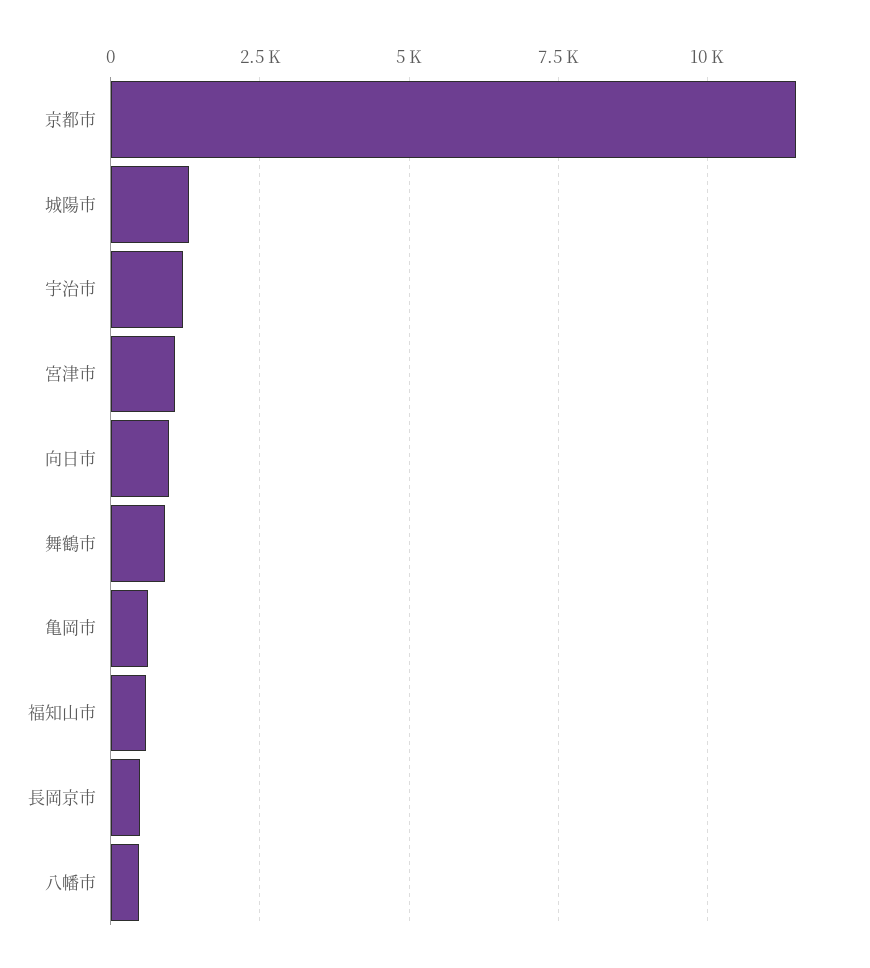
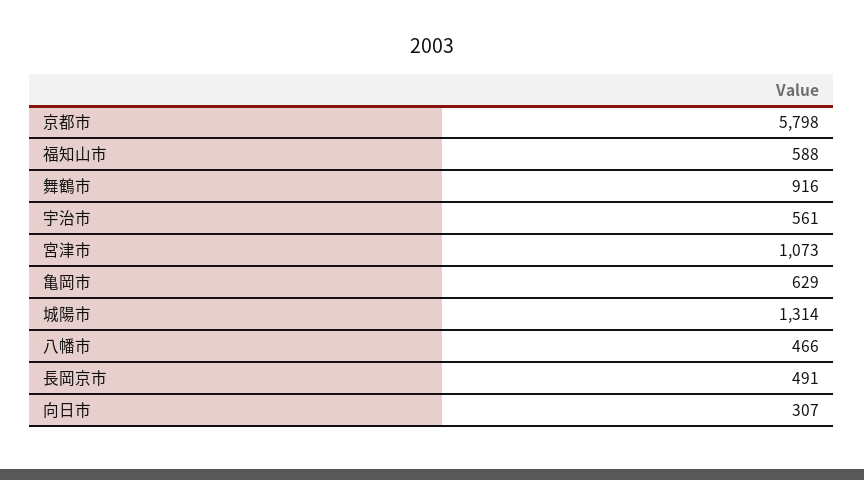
  {
-   "京都市": 11500,
+   "京都市": 5798,
    "城陽市": 1314,
-   "宇治市": 1250,
+   "宇治市": 561,
    "宮津市": 1073,
-   "向日市": 1000,
+   "向日市": 307,
    "舞鶴市": 916,
    "亀岡市": 629,
    "福知山市": 588,
    "長岡京市": 491,
    "八幡市": 466
  }

